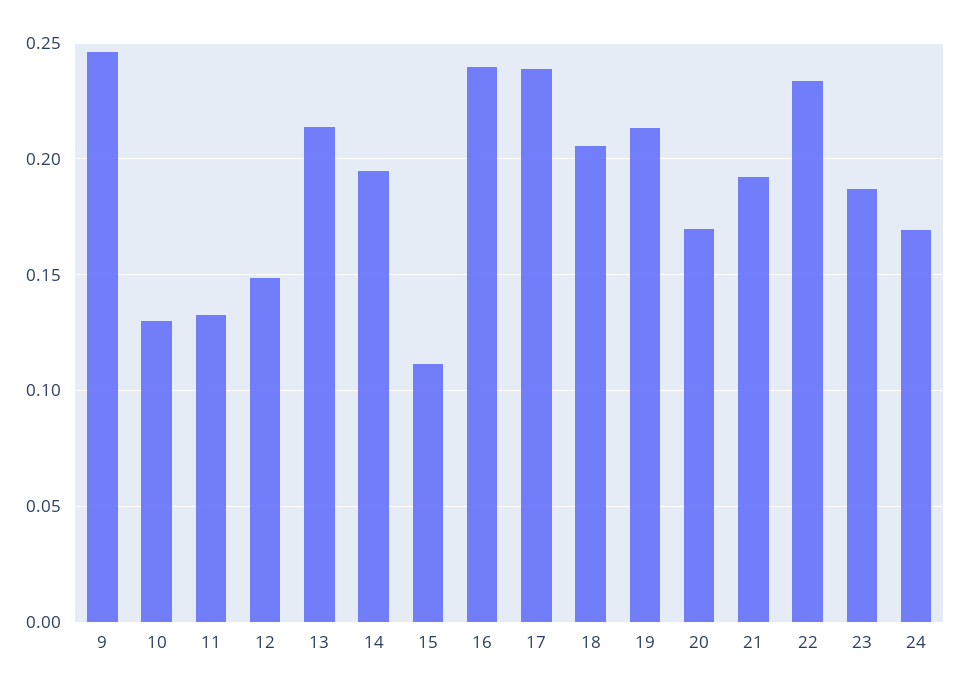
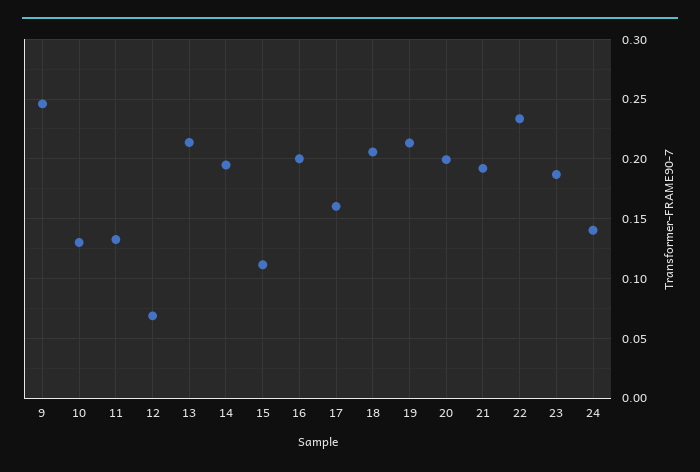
  {
    "9": 0.245,
    "10": 0.13,
    "11": 0.135,
-   "12": 0.15,
+   "12": 0.07,
    "13": 0.215,
    "14": 0.195,
    "15": 0.11,
-   "16": 0.24,
+   "16": 0.2,
-   "17": 0.24,
+   "17": 0.16,
    "18": 0.205,
    "19": 0.215,
-   "20": 0.17,
+   "20": 0.2,
    "21": 0.19,
    "22": 0.235,
    "23": 0.185,
-   "24": 0.17
+   "24": 0.14
  }

